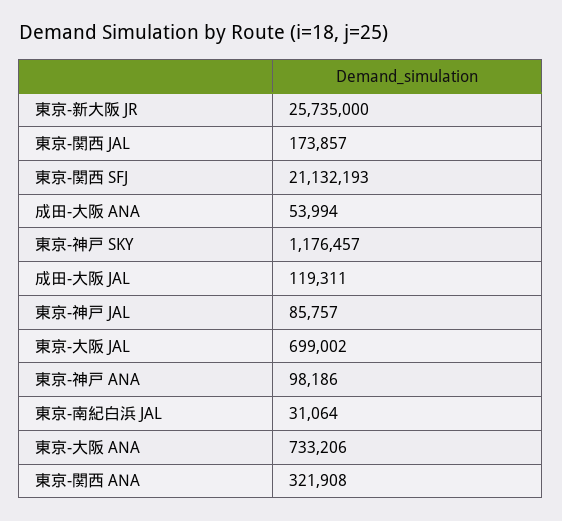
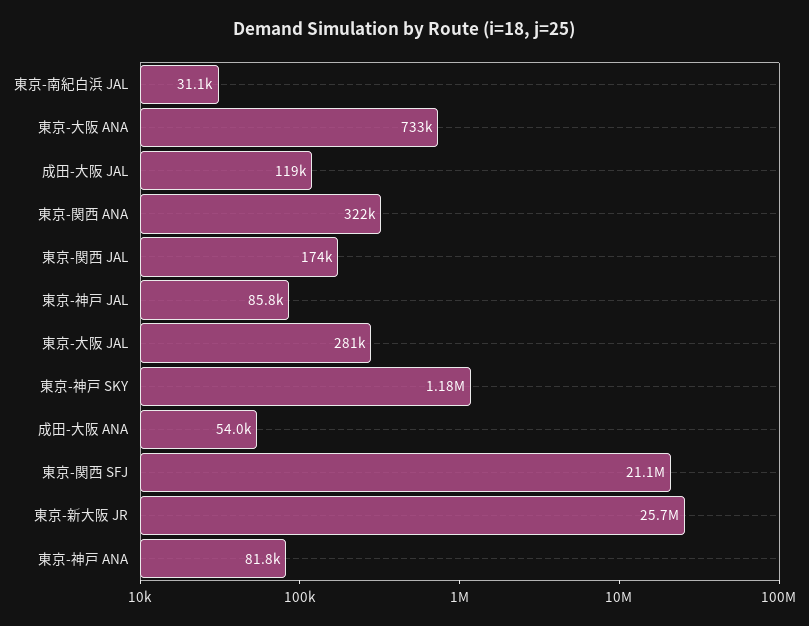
  {
    "東京-新大阪 JR": 25735000,
    "東京-関西 JAL": 173857,
    "東京-関西 SFJ": 21132193,
    "成田-大阪 ANA": 53994,
    "東京-神戸 SKY": 1176457,
    "成田-大阪 JAL": 119311,
    "東京-神戸 JAL": 85757,
-   "東京-大阪 JAL": 699002,
+   "東京-大阪 JAL": 281000,
-   "東京-神戸 ANA": 98186,
+   "東京-神戸 ANA": 81800,
    "東京-南紀白浜 JAL": 31064,
    "東京-大阪 ANA": 733206,
    "東京-関西 ANA": 321908
  }

